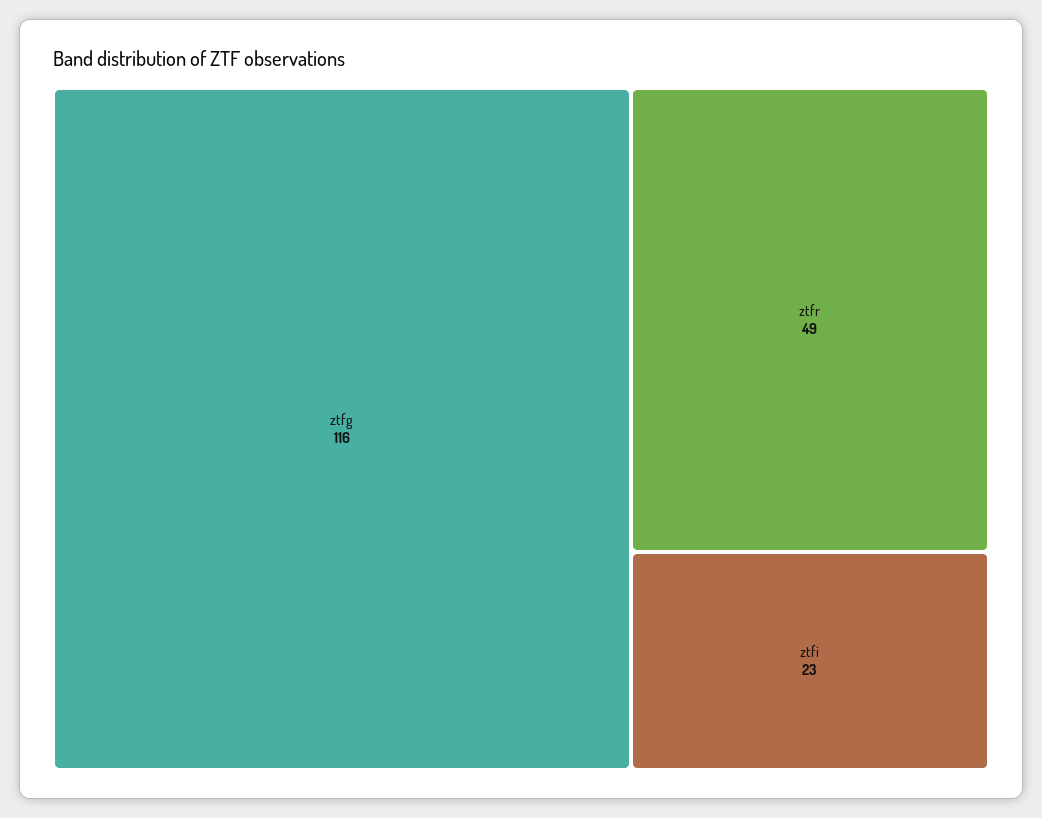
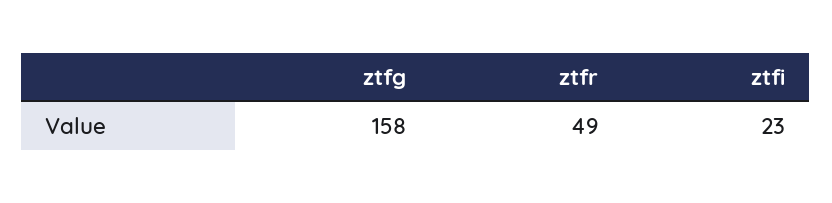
  {
-   "ztfg": 116,
+   "ztfg": 158,
    "ztfr": 49,
    "ztfi": 23
  }

